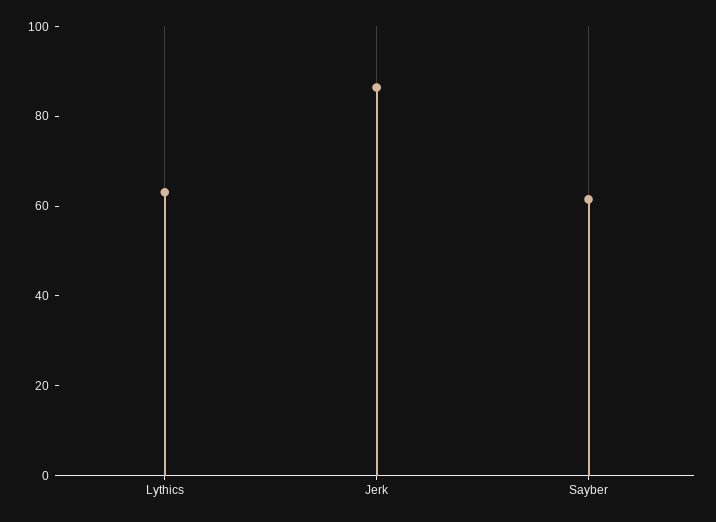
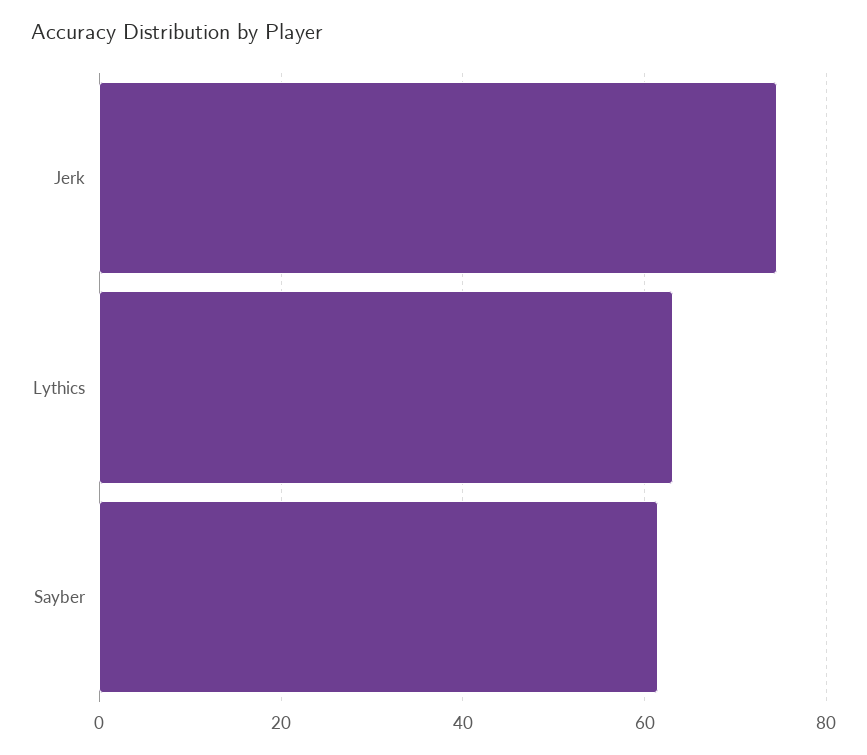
  {
    "Lythics": 64,
-   "Jerk": 85,
+   "Jerk": 74,
    "Sayber": 62
  }

